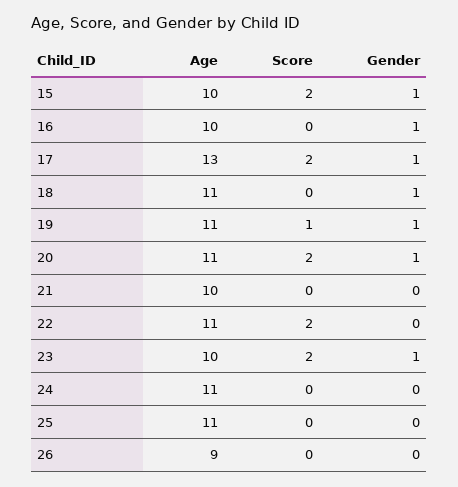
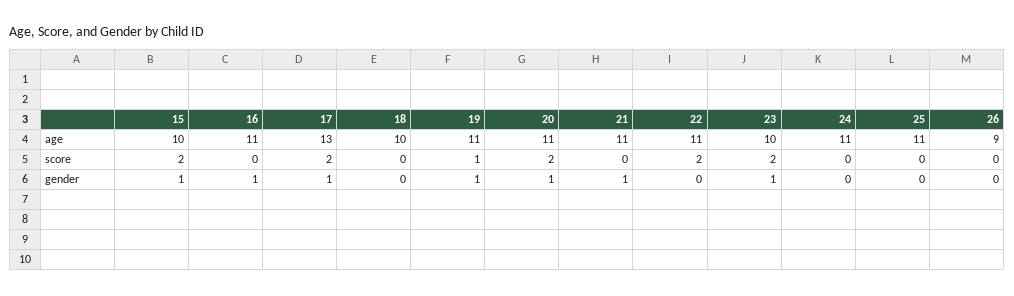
  {
    "Age": {
      "15": 10,
-     "16": 10,
+     "16": 11,
      "17": 13,
-     "18": 11,
+     "18": 10,
      "19": 11,
      "20": 11,
-     "21": 10,
+     "21": 11,
      "22": 11,
      "23": 10,
      "24": 11,
      "25": 11,
      "26": 9
    },
    "Score": {
      "15": 2,
      "16": 0,
      "17": 2,
      "18": 0,
      "19": 1,
      "20": 2,
      "21": 0,
      "22": 2,
      "23": 2,
      "24": 0,
      "25": 0,
      "26": 0
    },
    "Gender": {
      "15": 1,
      "16": 1,
      "17": 1,
-     "18": 1,
+     "18": 0,
      "19": 1,
      "20": 1,
-     "21": 0,
+     "21": 1,
      "22": 0,
      "23": 1,
      "24": 0,
      "25": 0,
      "26": 0
    }
  }

